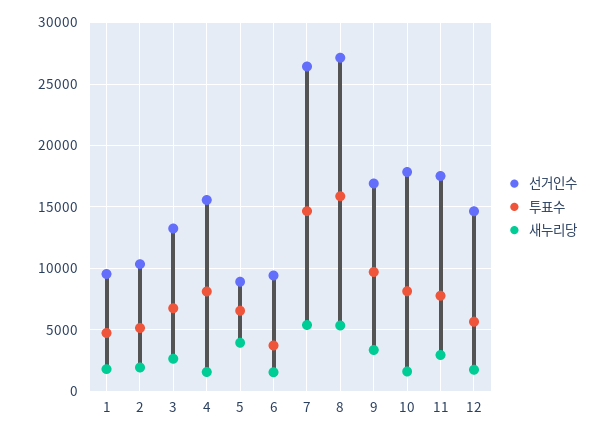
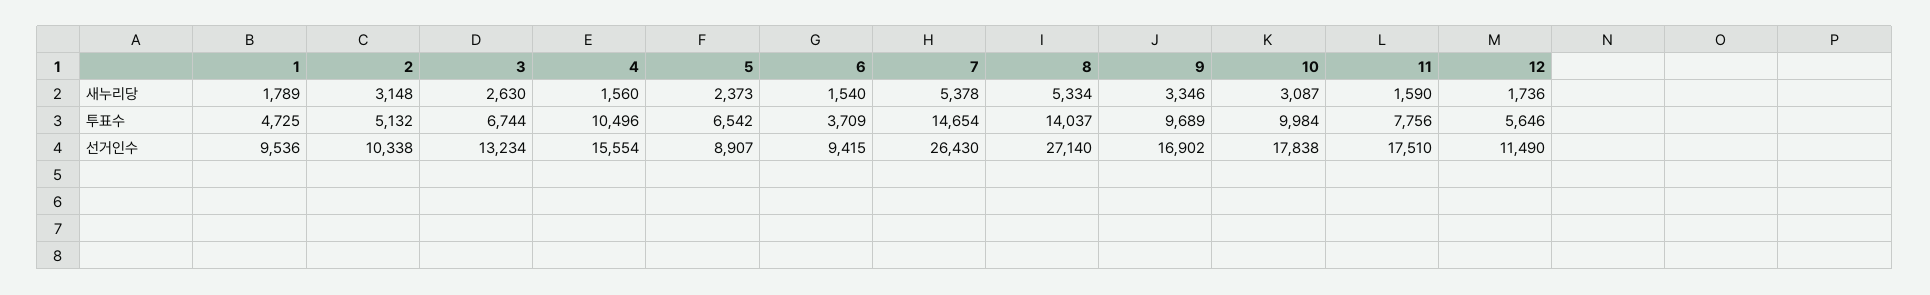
  {
    "선거인수": {
      "1": 9536,
      "2": 10338,
      "3": 13234,
      "4": 15554,
      "5": 8907,
      "6": 9415,
      "7": 26430,
      "8": 27140,
      "9": 16902,
      "10": 17838,
      "11": 17510,
-     "12": 14500
+     "12": 11490
    },
    "투표수": {
      "1": 4725,
      "2": 5132,
      "3": 6744,
-     "4": 8000,
+     "4": 10496,
      "5": 6542,
      "6": 3709,
      "7": 14654,
-     "8": 16000,
+     "8": 14037,
      "9": 9689,
-     "10": 8000,
+     "10": 9984,
      "11": 7756,
      "12": 5646
    },
    "새누리당": {
      "1": 1789,
-     "2": 2000,
+     "2": 3148,
      "3": 2630,
      "4": 1560,
-     "5": 4000,
+     "5": 2373,
      "6": 1540,
      "7": 5378,
      "8": 5334,
      "9": 3346,
-     "10": 1500,
+     "10": 3087,
-     "11": 3000,
+     "11": 1590,
      "12": 1736
    }
  }

